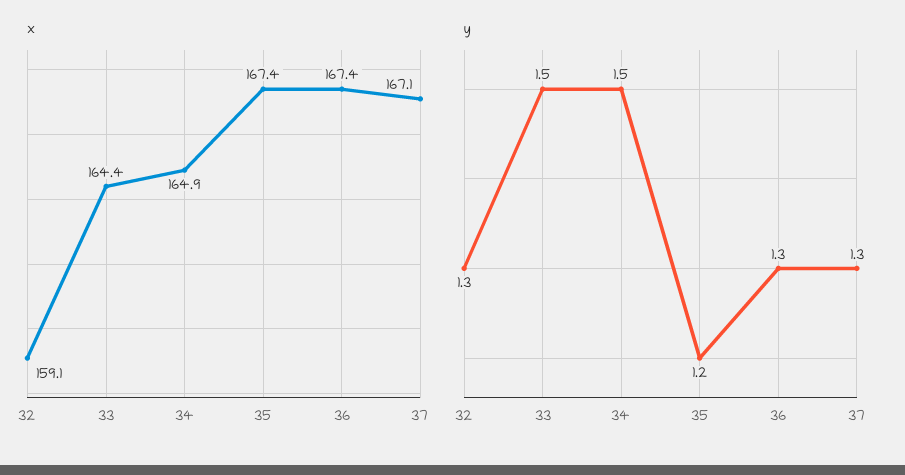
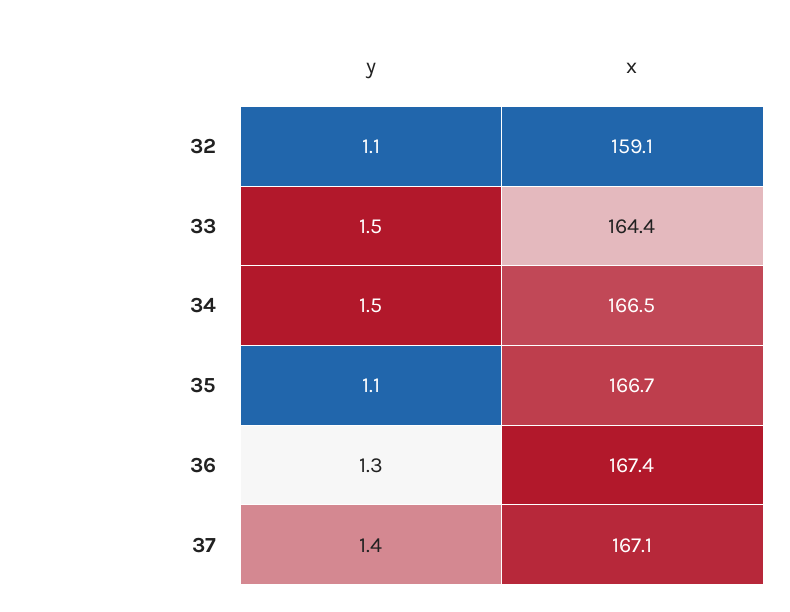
  {
    "x": {
      "32": 159.1,
      "33": 164.4,
-     "34": 164.9,
+     "34": 166.5,
-     "35": 167.4,
+     "35": 166.7,
      "36": 167.4,
      "37": 167.1
    },
    "y": {
-     "32": 1.3,
+     "32": 1.1,
      "33": 1.5,
      "34": 1.5,
-     "35": 1.2,
+     "35": 1.1,
      "36": 1.3,
-     "37": 1.3
+     "37": 1.4
    }
  }

